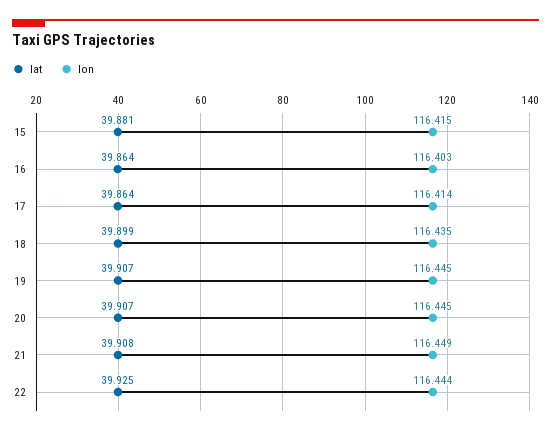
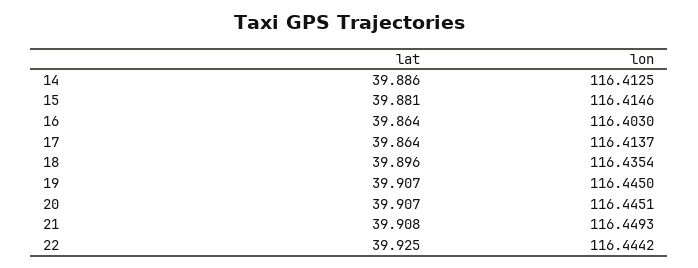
  {
    "lat": {
      "15": 39.881,
      "16": 39.864,
      "17": 39.864,
-     "18": 39.899,
+     "18": 39.896,
      "19": 39.907,
      "20": 39.907,
      "21": 39.908,
-     "22": 39.925
+     "22": 39.925,
+     "14": 39.886
    },
    "lon": {
      "15": 116.4146,
      "16": 116.403,
      "17": 116.4137,
      "18": 116.4354,
      "19": 116.445,
      "20": 116.4451,
      "21": 116.4493,
-     "22": 116.4442
+     "22": 116.4442,
+     "14": 116.4125
    }
  }

